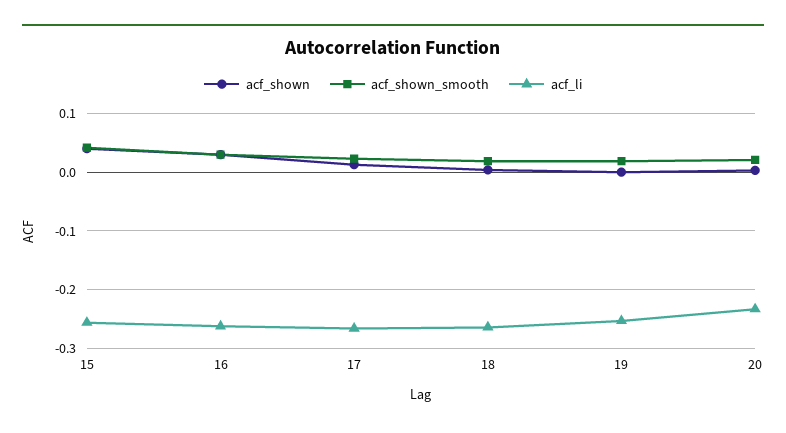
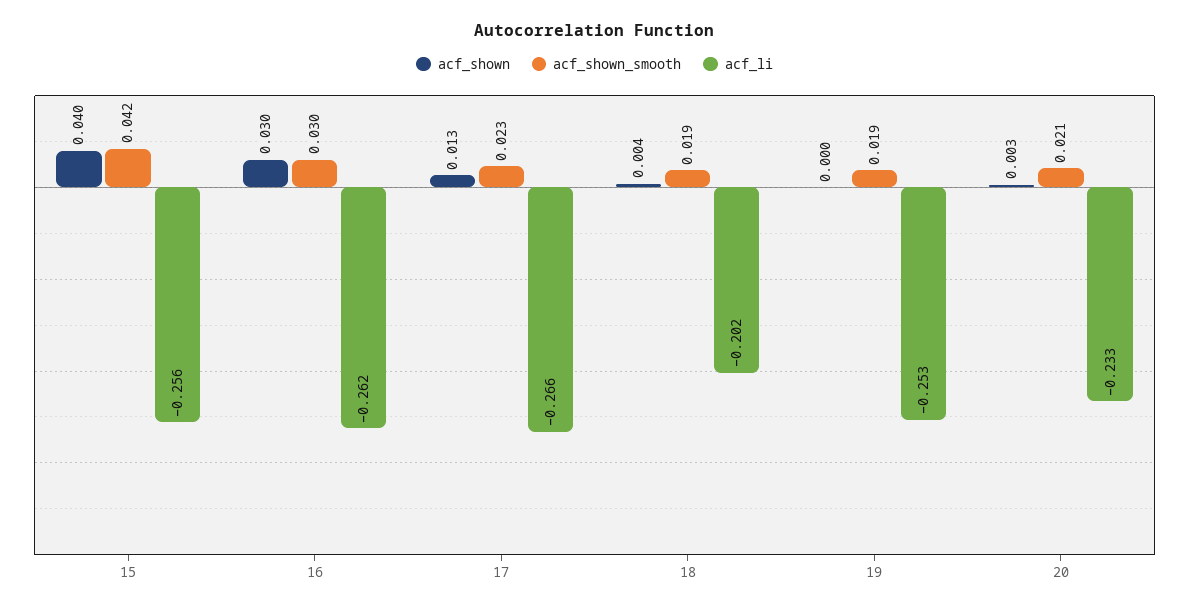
  {
    "acf_shown": {
      "15": 0.04,
      "16": 0.03,
      "17": 0.013,
      "18": 0.004,
      "19": 0,
      "20": 0.003
    },
    "acf_shown_smooth": {
      "15": 0.042,
      "16": 0.03,
      "17": 0.023,
      "18": 0.019,
      "19": 0.019,
      "20": 0.021
    },
    "acf_li": {
      "15": -0.256,
      "16": -0.262,
      "17": -0.266,
-     "18": -0.26,
+     "18": -0.202,
      "19": -0.253,
      "20": -0.233
    }
  }

